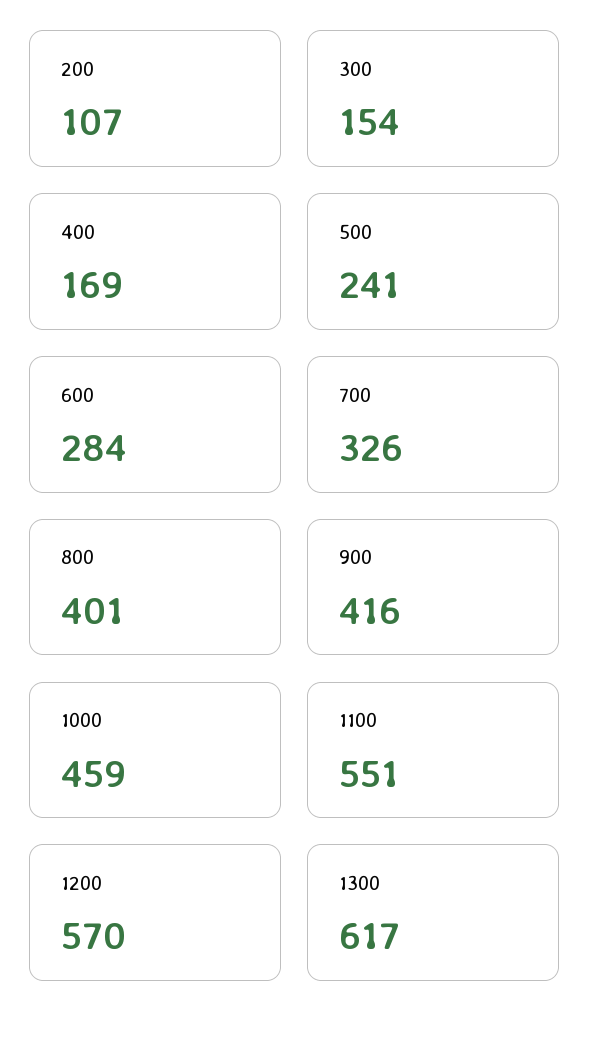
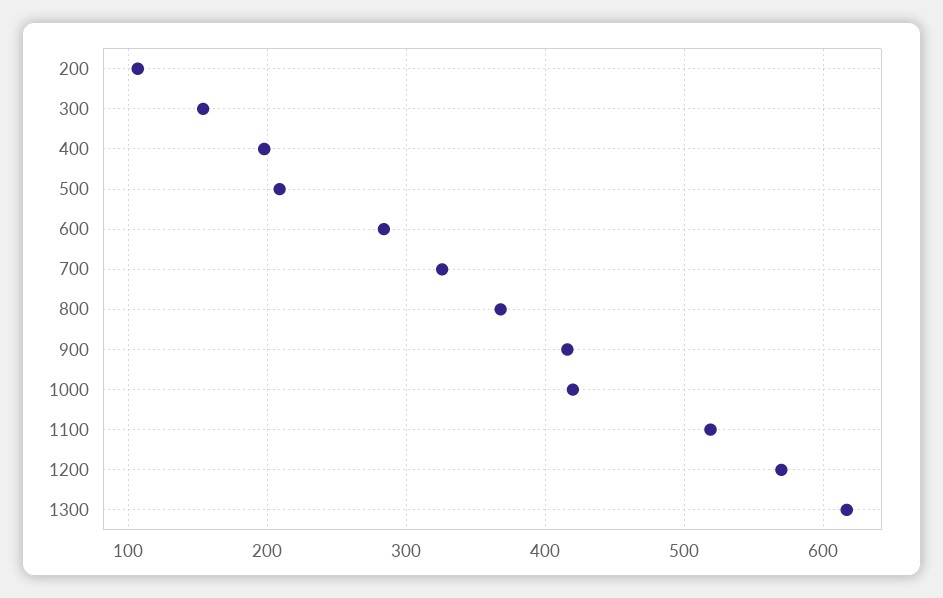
  {
    "200": 107,
    "300": 154,
-   "400": 169,
+   "400": 200,
-   "500": 241,
+   "500": 210,
    "600": 284,
    "700": 326,
-   "800": 401,
+   "800": 370,
    "900": 416,
-   "1000": 459,
+   "1000": 420,
-   "1100": 551,
+   "1100": 520,
    "1200": 570,
    "1300": 617
  }

